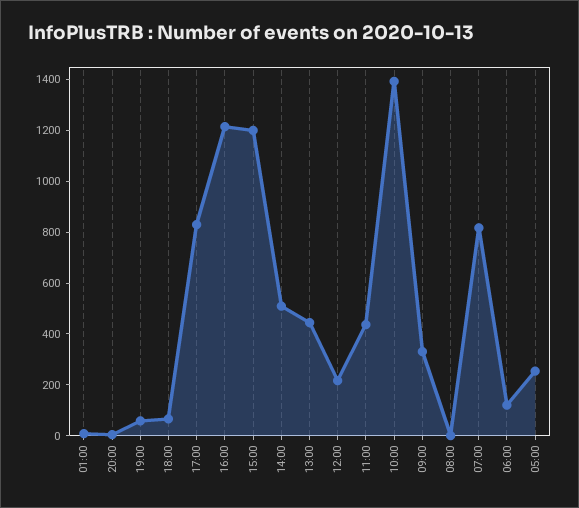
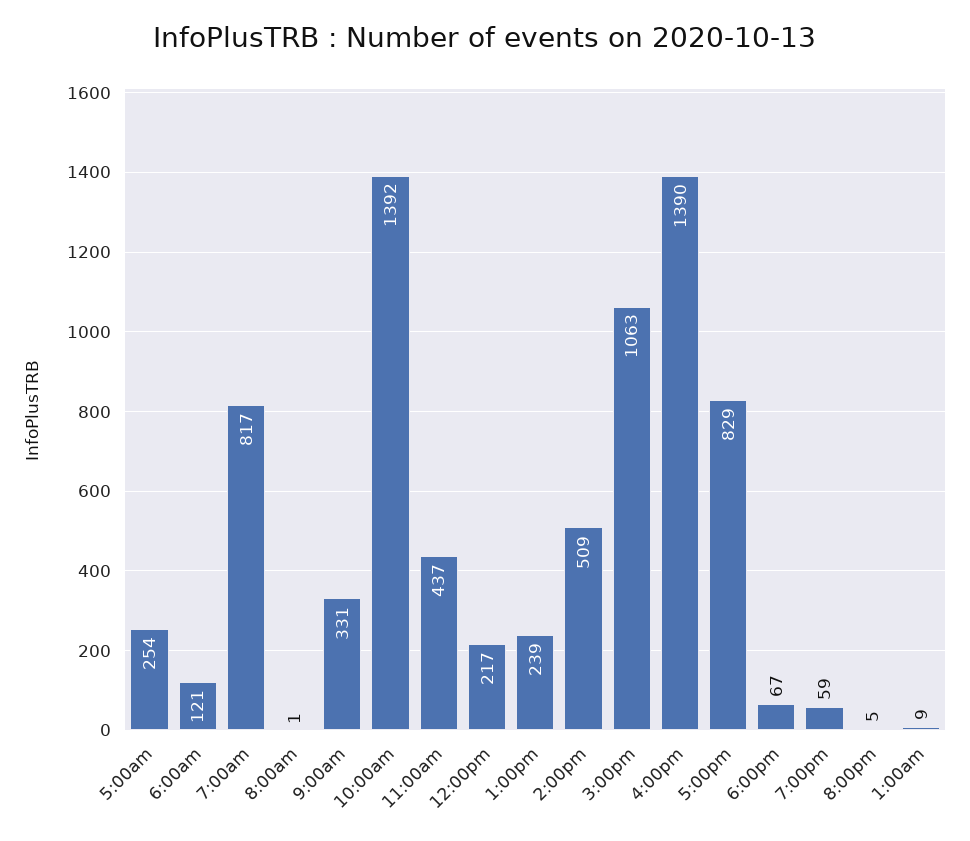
  {
    "01:00": 9,
    "20:00": 5,
    "19:00": 59,
    "18:00": 67,
    "17:00": 829,
-   "16:00": 1200,
+   "16:00": 1390,
-   "15:00": 1200,
+   "15:00": 1063,
    "14:00": 509,
-   "13:00": 450,
+   "13:00": 239,
    "12:00": 217,
    "11:00": 437,
    "10:00": 1392,
    "09:00": 331,
    "08:00": 1,
    "07:00": 817,
    "06:00": 121,
    "05:00": 254
  }

